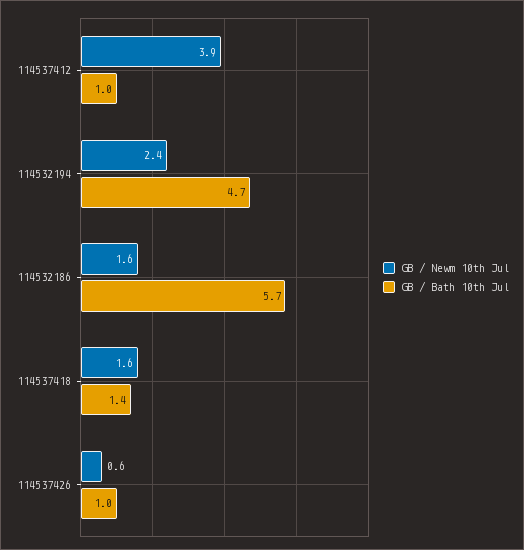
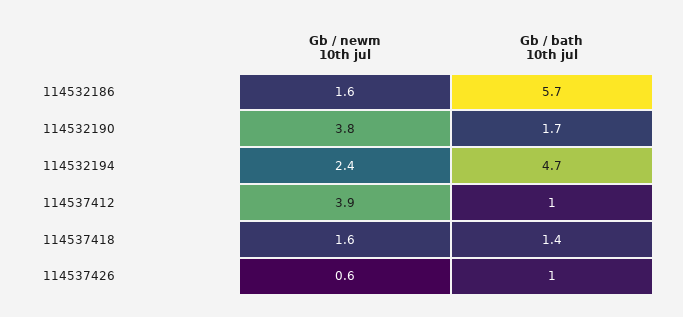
  {
    "GB / Newm 10th Jul": {
      "114537412": 3.9,
      "114532194": 2.4,
      "114532186": 1.6,
      "114537418": 1.6,
-     "114537426": 0.6
+     "114537426": 0.6,
+     "114532190": 3.8
    },
    "GB / Bath 10th Jul": {
      "114537412": 1,
      "114532194": 4.7,
      "114532186": 5.7,
      "114537418": 1.4,
-     "114537426": 1
+     "114537426": 1,
+     "114532190": 1.7
    }
  }

